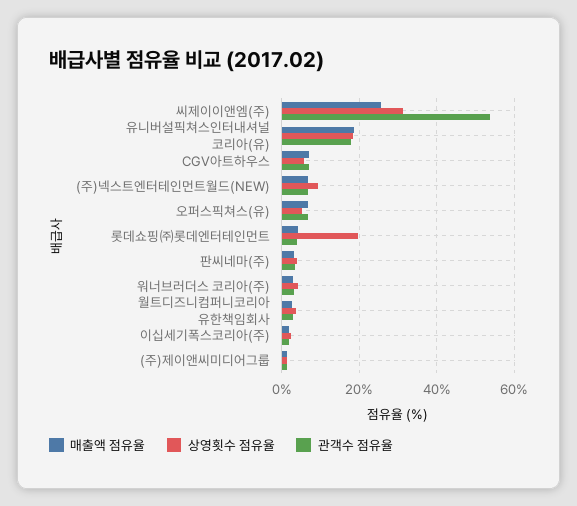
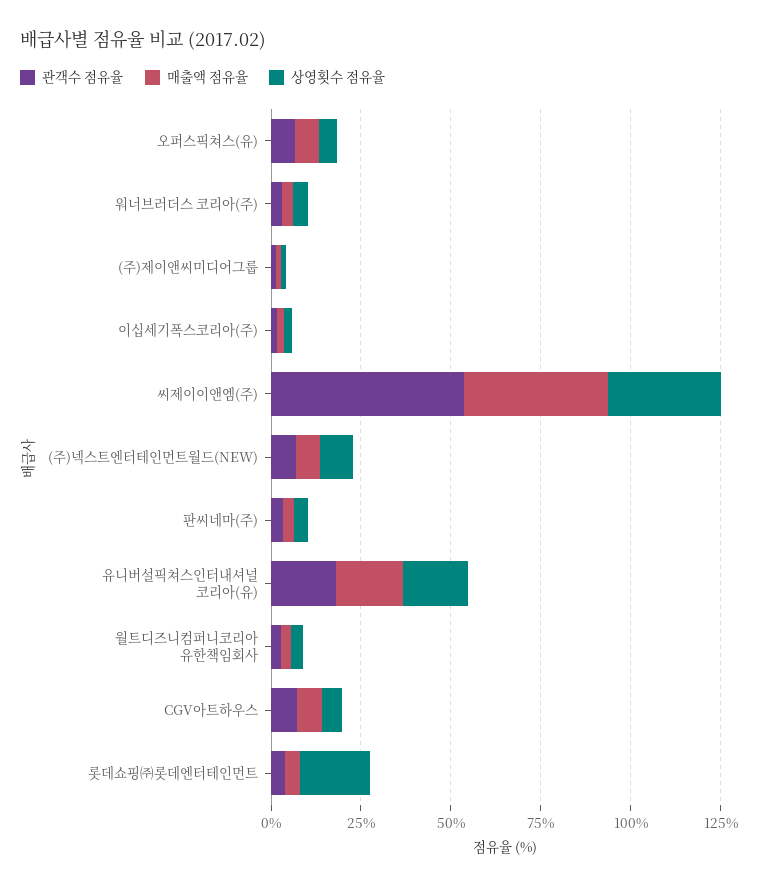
  {
    "매출액 점유율": {
-     "씨제이이앤엠(주)": 26,
+     "씨제이이앤엠(주)": 40,
      "유니버설픽쳐스인터내셔널 코리아(유)": 18,
      "CGV아트하우스": 8,
      "(주)넥스트엔터테인먼트월드(NEW)": 6,
      "오퍼스픽쳐스(유)": 6,
      "롯데쇼핑㈜롯데엔터테인먼트": 4,
      "판씨네마(주)": 4,
      "워너브러더스 코리아(주)": 2,
      "월트디즈니컴퍼니코리아 유한책임회사": 2,
      "이십세기폭스코리아(주)": 2,
      "(주)제이앤씨미디어그룹": 2
    },
    "상영횟수 점유율": {
      "씨제이이앤엠(주)": 32,
      "유니버설픽쳐스인터내셔널 코리아(유)": 18,
      "CGV아트하우스": 6,
      "(주)넥스트엔터테인먼트월드(NEW)": 10,
      "오퍼스픽쳐스(유)": 6,
      "롯데쇼핑㈜롯데엔터테인먼트": 20,
      "판씨네마(주)": 4,
      "워너브러더스 코리아(주)": 4,
      "월트디즈니컴퍼니코리아 유한책임회사": 4,
      "이십세기폭스코리아(주)": 2,
      "(주)제이앤씨미디어그룹": 2
    },
    "관객수 점유율": {
      "씨제이이앤엠(주)": 54,
      "유니버설픽쳐스인터내셔널 코리아(유)": 18,
      "CGV아트하우스": 8,
      "(주)넥스트엔터테인먼트월드(NEW)": 6,
      "오퍼스픽쳐스(유)": 6,
      "롯데쇼핑㈜롯데엔터테인먼트": 4,
      "판씨네마(주)": 4,
      "워너브러더스 코리아(주)": 4,
      "월트디즈니컴퍼니코리아 유한책임회사": 2,
      "이십세기폭스코리아(주)": 2,
      "(주)제이앤씨미디어그룹": 2
    }
  }

